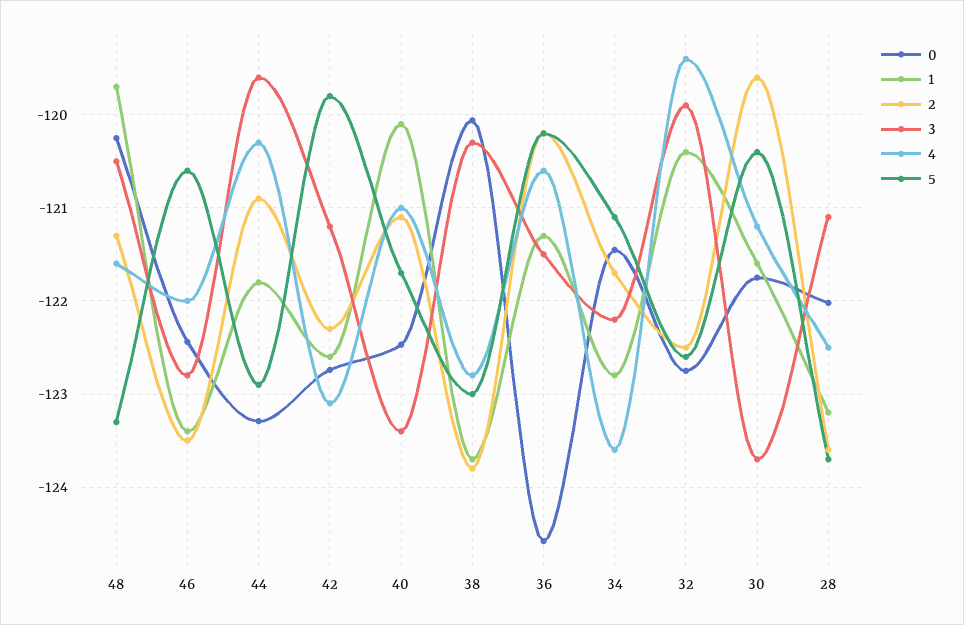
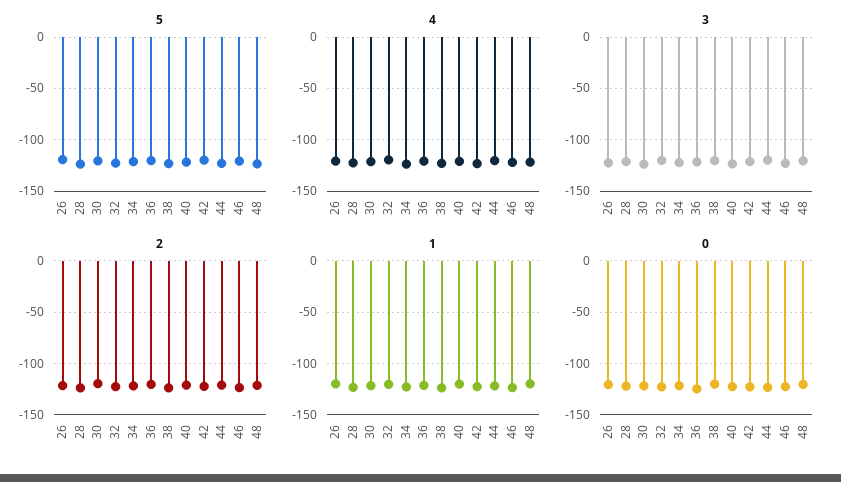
  {
    "0": {
      "48": -120.3,
      "46": -122.4,
      "44": -123.3,
      "42": -122.7,
      "40": -122.5,
      "38": -120.1,
      "36": -124.6,
      "34": -121.5,
      "32": -122.8,
      "30": -121.8,
-     "28": -122
+     "28": -122,
+     "26": -120
    },
    "1": {
      "48": -119.7,
      "46": -123.4,
      "44": -121.8,
      "42": -122.6,
      "40": -120.1,
      "38": -123.7,
      "36": -121.3,
      "34": -122.8,
      "32": -120.4,
      "30": -121.6,
-     "28": -123.2
+     "28": -123.2,
+     "26": -120
    },
    "2": {
      "48": -121.3,
      "46": -123.5,
      "44": -120.9,
      "42": -122.3,
      "40": -121.1,
      "38": -123.8,
      "36": -120.2,
      "34": -121.7,
      "32": -122.5,
      "30": -119.6,
-     "28": -123.6
+     "28": -123.6,
+     "26": -120
    },
    "3": {
      "48": -120.5,
      "46": -122.8,
      "44": -119.6,
      "42": -121.2,
      "40": -123.4,
      "38": -120.3,
      "36": -121.5,
      "34": -122.2,
      "32": -119.9,
      "30": -123.7,
-     "28": -121.1
+     "28": -121.1,
+     "26": -120
    },
    "4": {
      "48": -121.6,
      "46": -122,
      "44": -120.3,
      "42": -123.1,
      "40": -121,
      "38": -122.8,
      "36": -120.6,
      "34": -123.6,
      "32": -119.4,
      "30": -121.2,
-     "28": -122.5
+     "28": -122.5,
+     "26": -120
    },
    "5": {
      "48": -123.3,
      "46": -120.6,
      "44": -122.9,
      "42": -119.8,
      "40": -121.7,
      "38": -123,
      "36": -120.2,
      "34": -121.1,
      "32": -122.6,
      "30": -120.4,
-     "28": -123.7
+     "28": -123.7,
+     "26": -120
    }
  }

